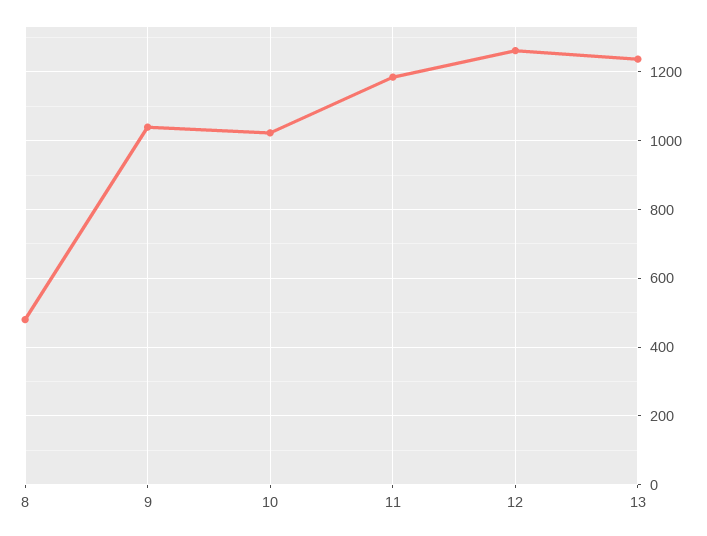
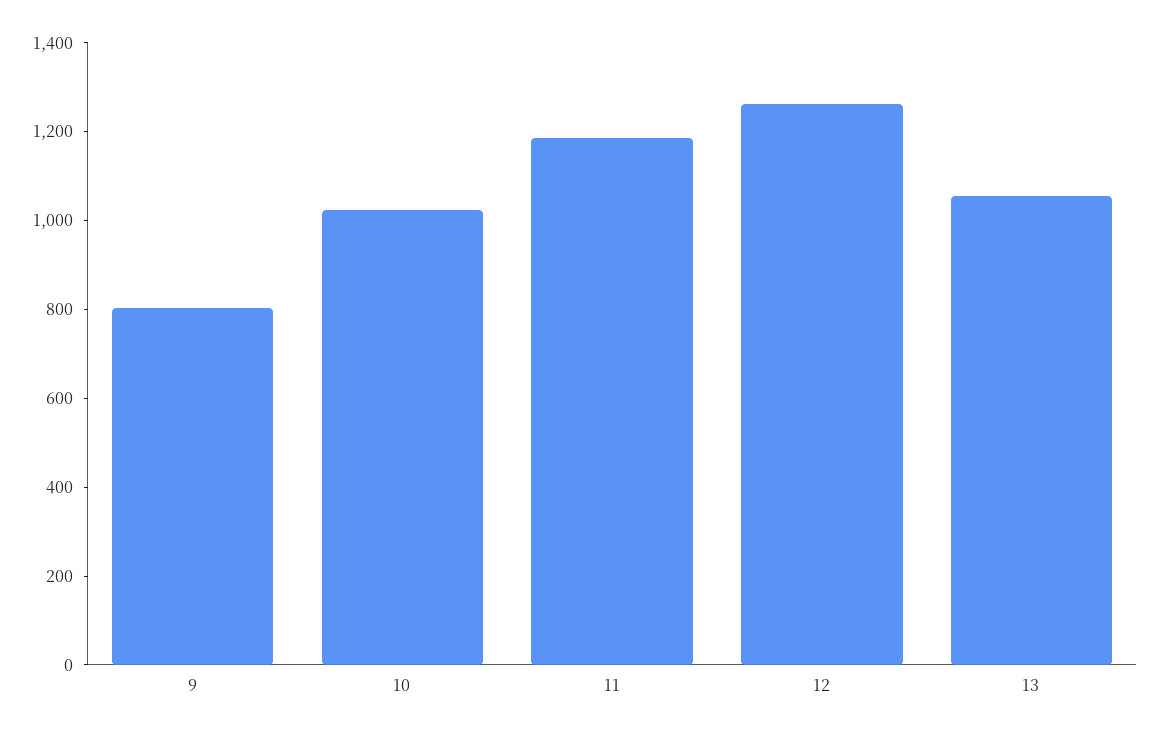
  {
-   "8": 480,
-   "9": 1040,
+   "9": 800,
    "10": 1020,
    "11": 1180,
    "12": 1260,
-   "13": 1240
+   "13": 1050
  }

